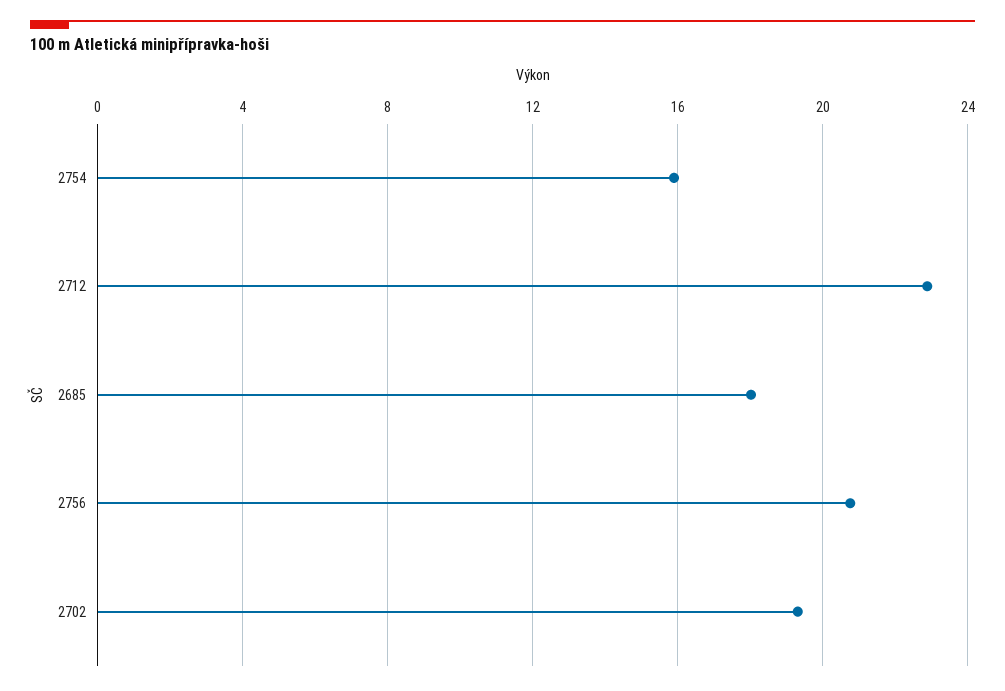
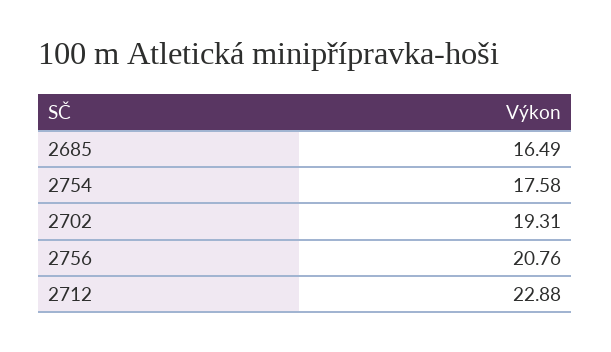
  {
-   "2754": 16,
+   "2754": 17.58,
    "2712": 22.88,
-   "2685": 18,
+   "2685": 16.49,
    "2756": 20.76,
    "2702": 19.31
  }

